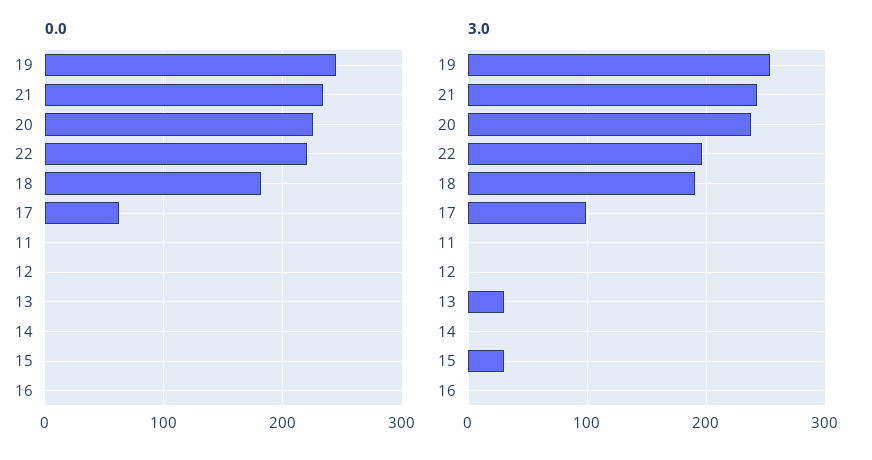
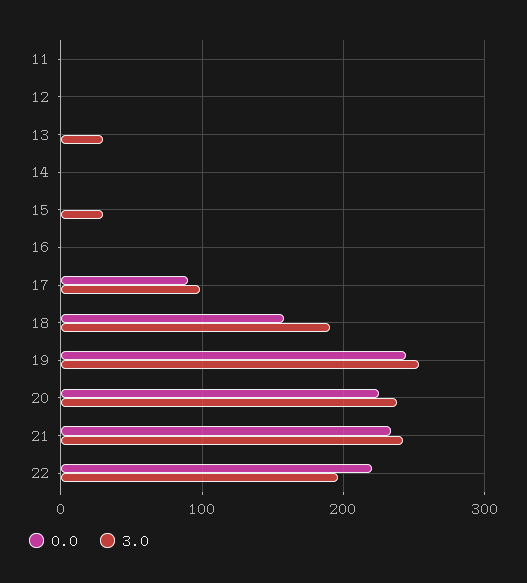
  {
    "0.0": {
      "19": 240,
      "21": 230,
      "20": 220,
      "22": 220,
-     "18": 180,
+     "18": 160,
-     "17": 60,
+     "17": 90,
      "11": 0,
      "12": 0,
      "13": 0,
      "14": 0,
      "15": 0,
      "16": 0
    },
    "3.0": {
      "19": 250,
      "21": 240,
      "20": 240,
      "22": 200,
      "18": 190,
      "17": 100,
      "11": 0,
      "12": 0,
      "13": 30,
      "14": 0,
      "15": 30,
      "16": 0
    }
  }

